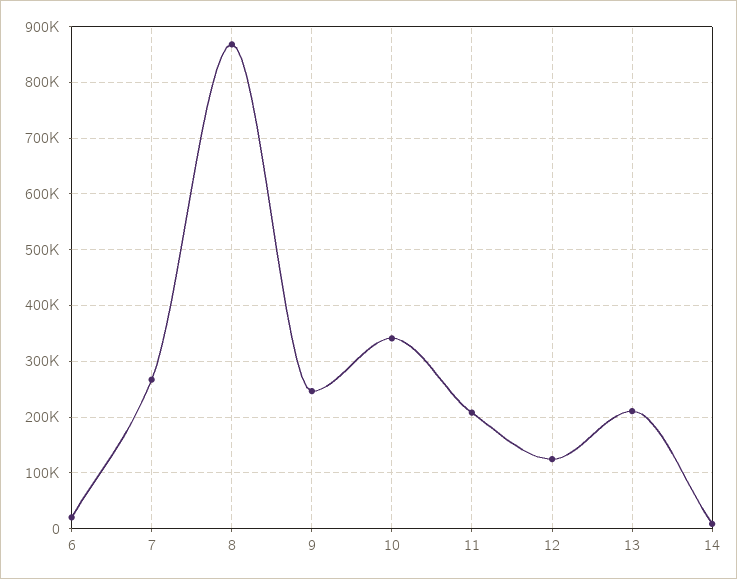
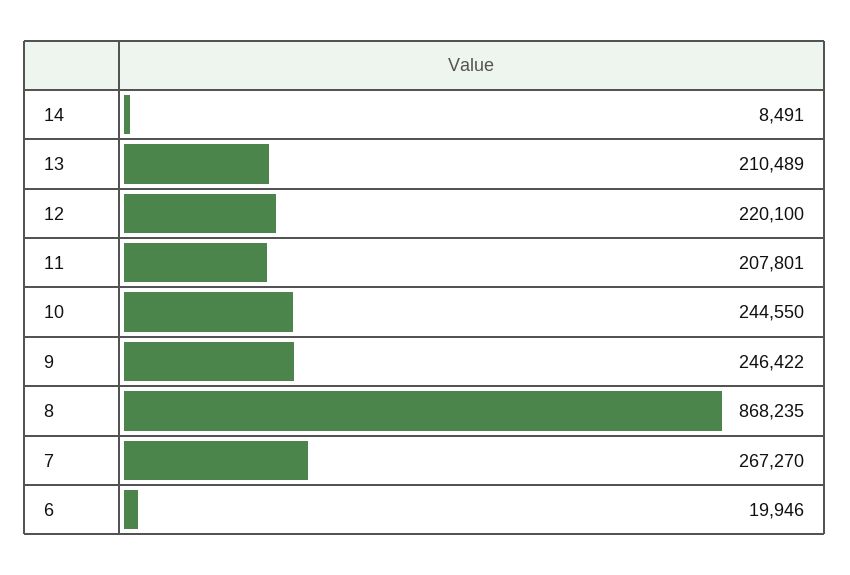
  {
    "6": 19946,
    "7": 267270,
    "8": 868235,
    "9": 246422,
-   "10": 340000,
+   "10": 244550,
    "11": 207801,
-   "12": 120000,
+   "12": 220100,
    "13": 210489,
    "14": 8491
  }

